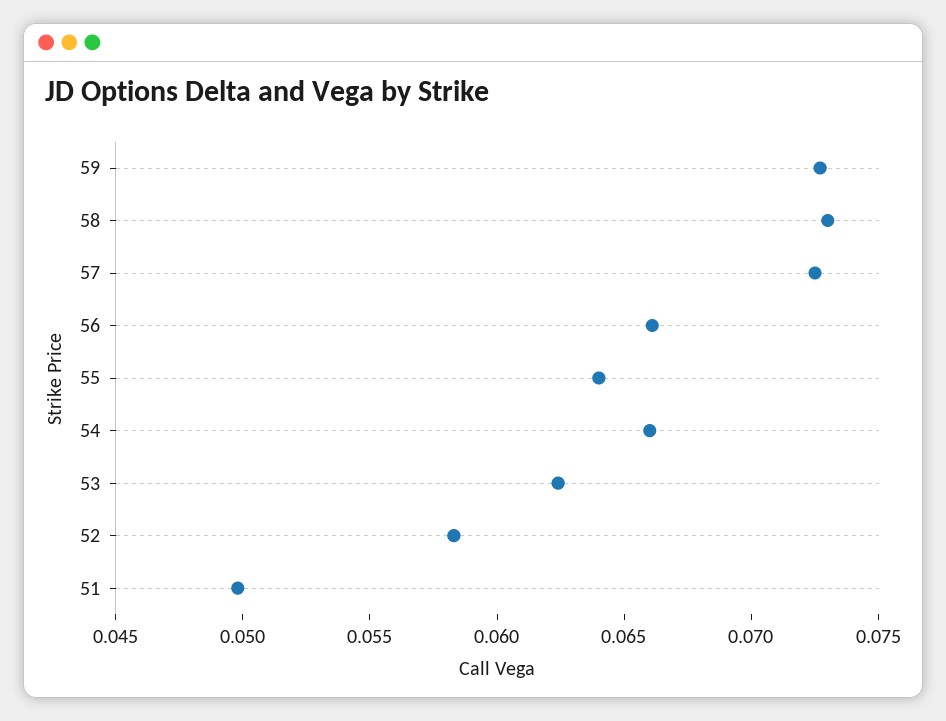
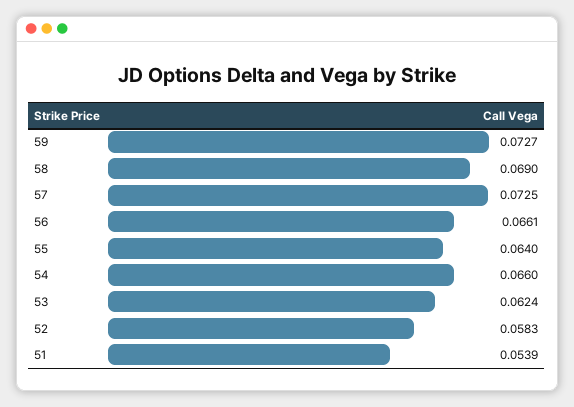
  {
    "59": 0.0727,
-   "58": 0.073,
+   "58": 0.069,
    "57": 0.0725,
    "56": 0.0661,
    "55": 0.064,
    "54": 0.066,
    "53": 0.0624,
    "52": 0.0583,
-   "51": 0.05
+   "51": 0.0539
  }

